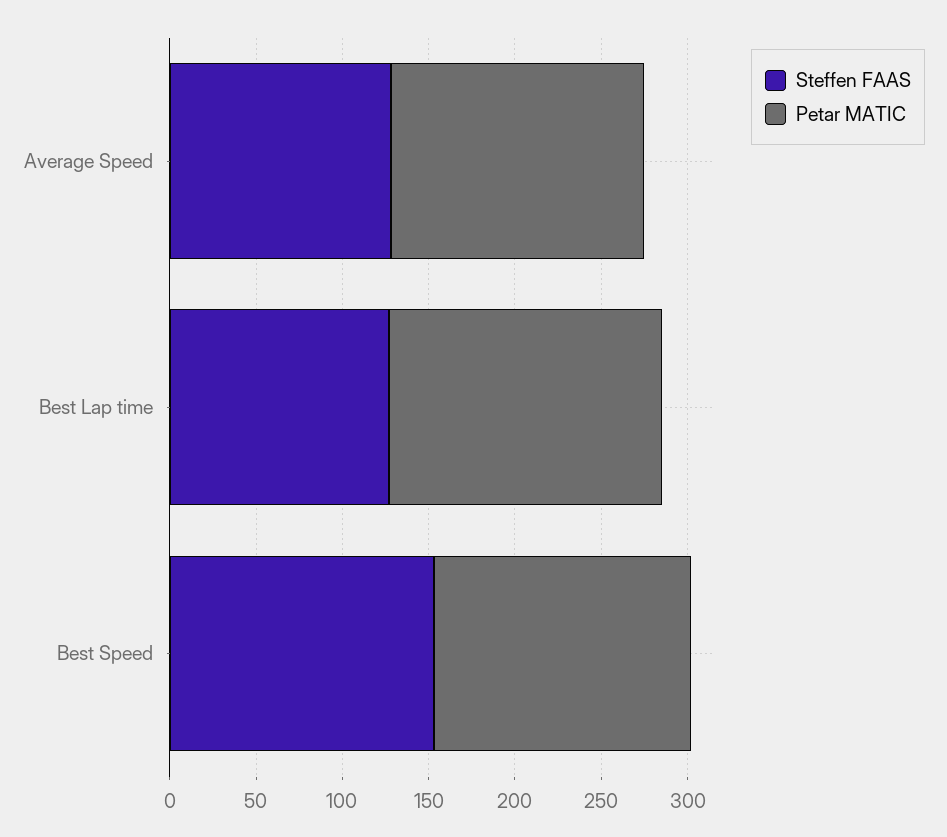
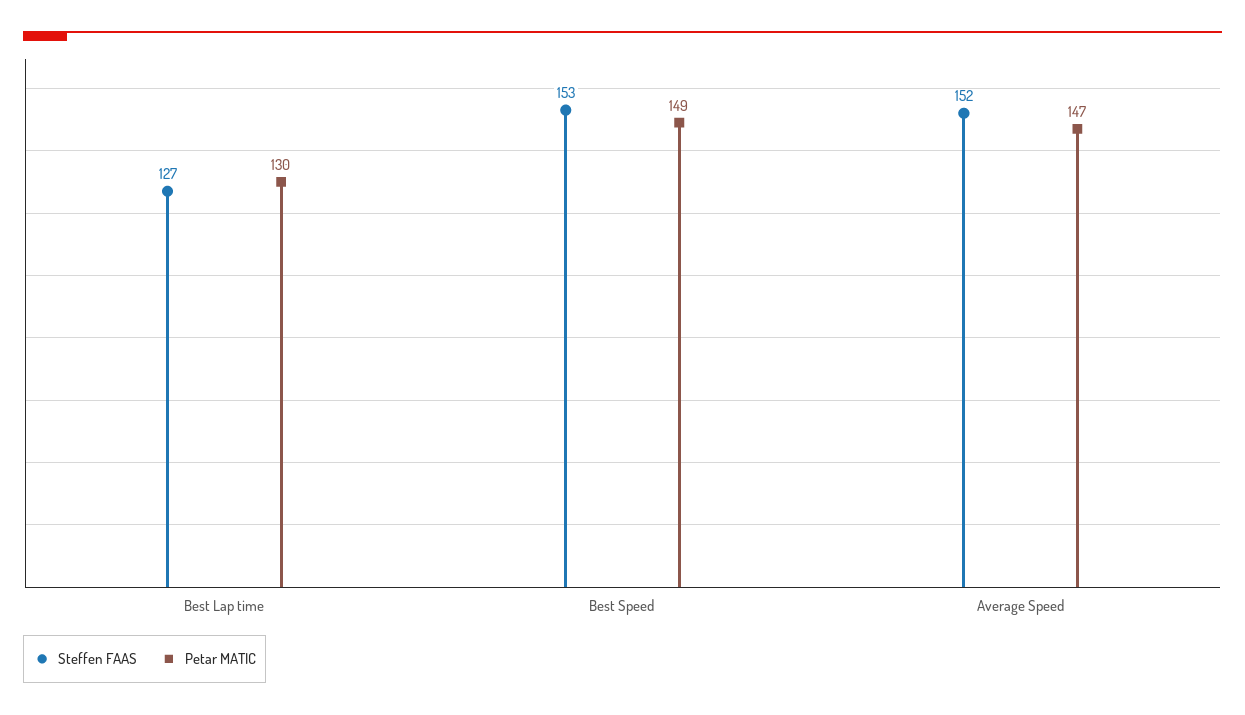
  {
    "Steffen FAAS": {
-     "Average Speed": 130,
+     "Average Speed": 152,
      "Best Lap time": 127,
      "Best Speed": 153
    },
    "Petar MATIC": {
      "Average Speed": 147,
-     "Best Lap time": 160,
+     "Best Lap time": 130,
      "Best Speed": 149
    }
  }

